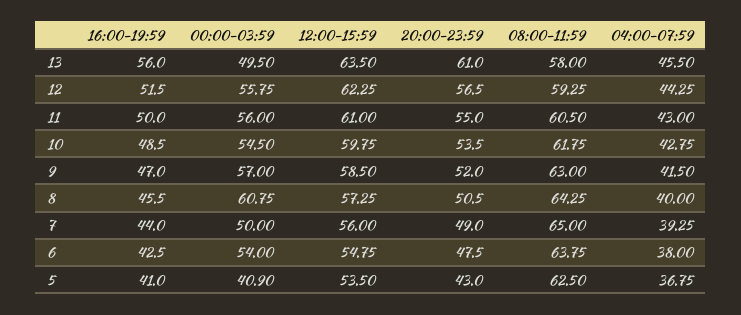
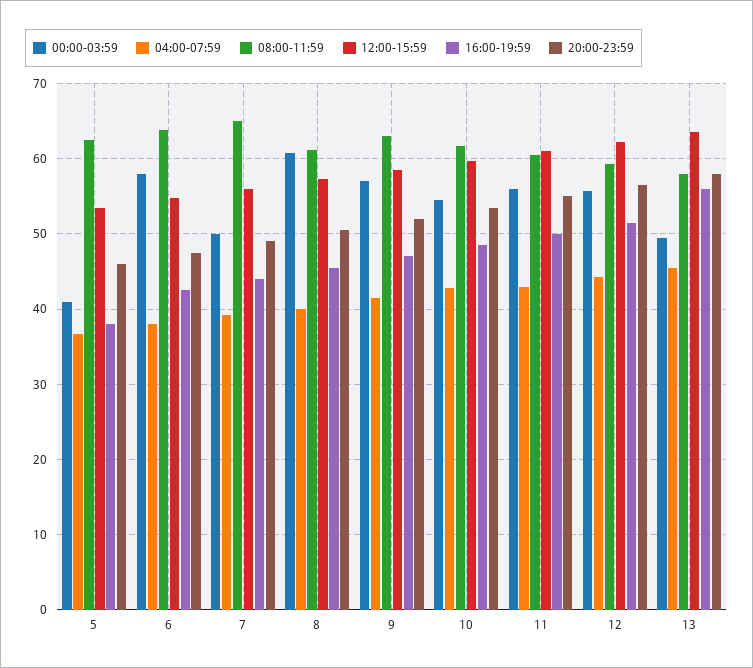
  {
    "16:00-19:59": {
      "13": 56,
      "12": 51.5,
      "11": 50,
      "10": 48.5,
      "9": 47,
      "8": 45.5,
      "7": 44,
      "6": 42.5,
-     "5": 41
+     "5": 38
    },
    "00:00-03:59": {
      "13": 49.5,
      "12": 55.75,
      "11": 56,
      "10": 54.5,
      "9": 57,
      "8": 60.75,
      "7": 50,
-     "6": 54,
+     "6": 58,
      "5": 40.9
    },
    "12:00-15:59": {
      "13": 63.5,
      "12": 62.25,
      "11": 61,
      "10": 59.75,
      "9": 58.5,
      "8": 57.25,
      "7": 56,
      "6": 54.75,
      "5": 53.5
    },
    "20:00-23:59": {
-     "13": 61,
+     "13": 58,
      "12": 56.5,
      "11": 55,
      "10": 53.5,
      "9": 52,
      "8": 50.5,
      "7": 49,
      "6": 47.5,
-     "5": 43
+     "5": 46
    },
    "08:00-11:59": {
      "13": 58,
      "12": 59.25,
      "11": 60.5,
      "10": 61.75,
      "9": 63,
-     "8": 64.25,
+     "8": 61,
      "7": 65,
      "6": 63.75,
      "5": 62.5
    },
    "04:00-07:59": {
      "13": 45.5,
      "12": 44.25,
      "11": 43,
      "10": 42.75,
      "9": 41.5,
      "8": 40,
      "7": 39.25,
      "6": 38,
      "5": 36.75
    }
  }

